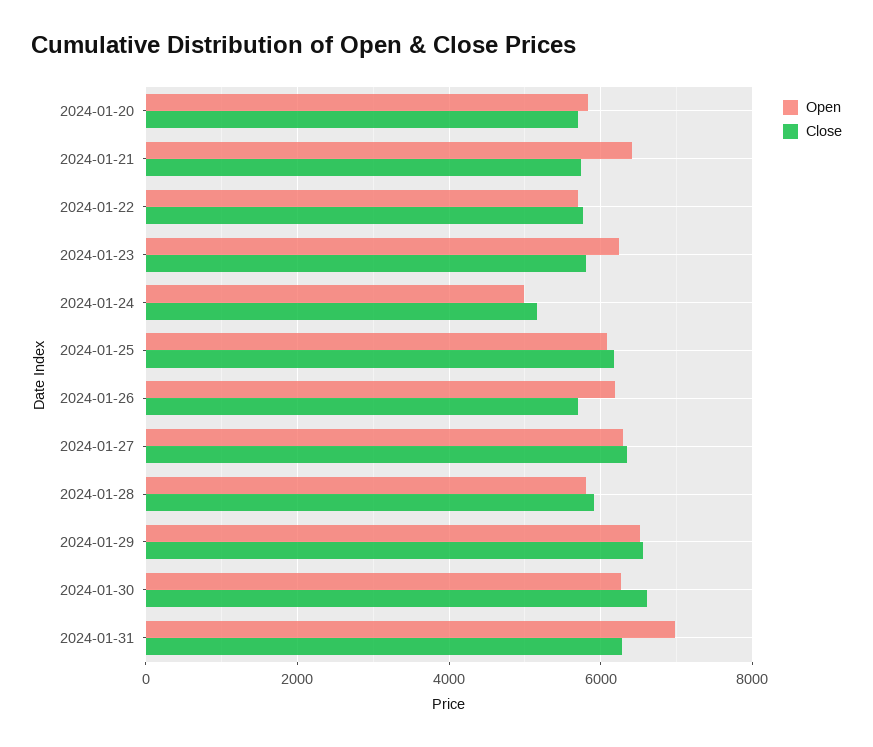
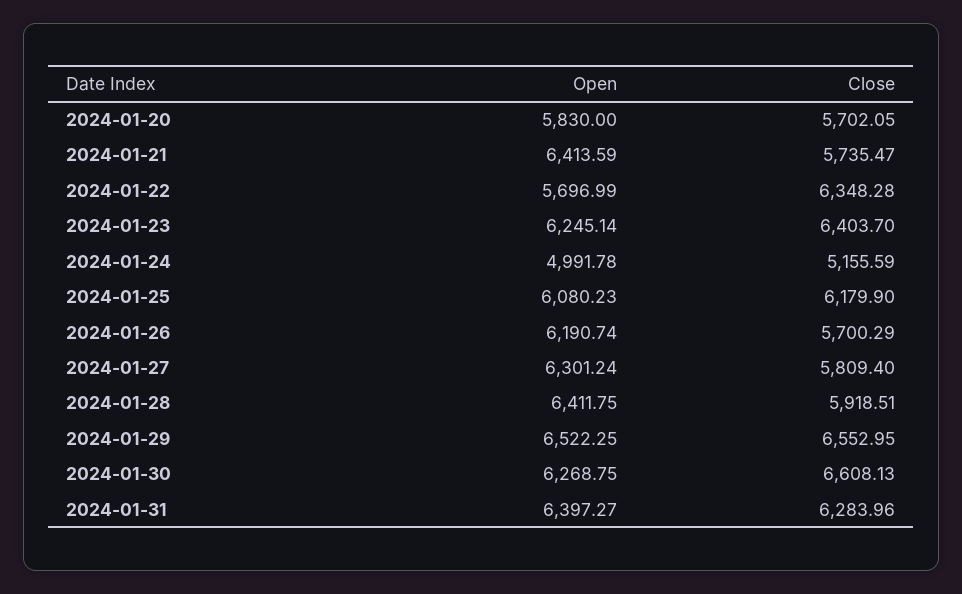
  {
    "Open": {
      "2024-01-20": 5830,
      "2024-01-21": 6413.59,
      "2024-01-22": 5696.99,
      "2024-01-23": 6245.14,
      "2024-01-24": 4991.78,
      "2024-01-25": 6080.23,
      "2024-01-26": 6190.74,
      "2024-01-27": 6301.24,
-     "2024-01-28": 5800,
+     "2024-01-28": 6411.75,
      "2024-01-29": 6522.25,
      "2024-01-30": 6268.75,
-     "2024-01-31": 7000
+     "2024-01-31": 6397.27
    },
    "Close": {
      "2024-01-20": 5702.05,
      "2024-01-21": 5735.47,
-     "2024-01-22": 5800,
+     "2024-01-22": 6348.28,
-     "2024-01-23": 5800,
+     "2024-01-23": 6403.7,
      "2024-01-24": 5155.59,
      "2024-01-25": 6179.9,
      "2024-01-26": 5700.29,
-     "2024-01-27": 6400,
+     "2024-01-27": 5809.4,
      "2024-01-28": 5918.51,
      "2024-01-29": 6552.95,
      "2024-01-30": 6608.13,
      "2024-01-31": 6283.96
    }
  }

